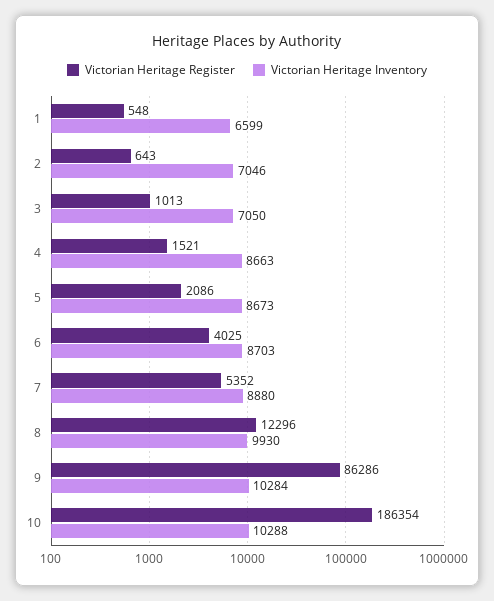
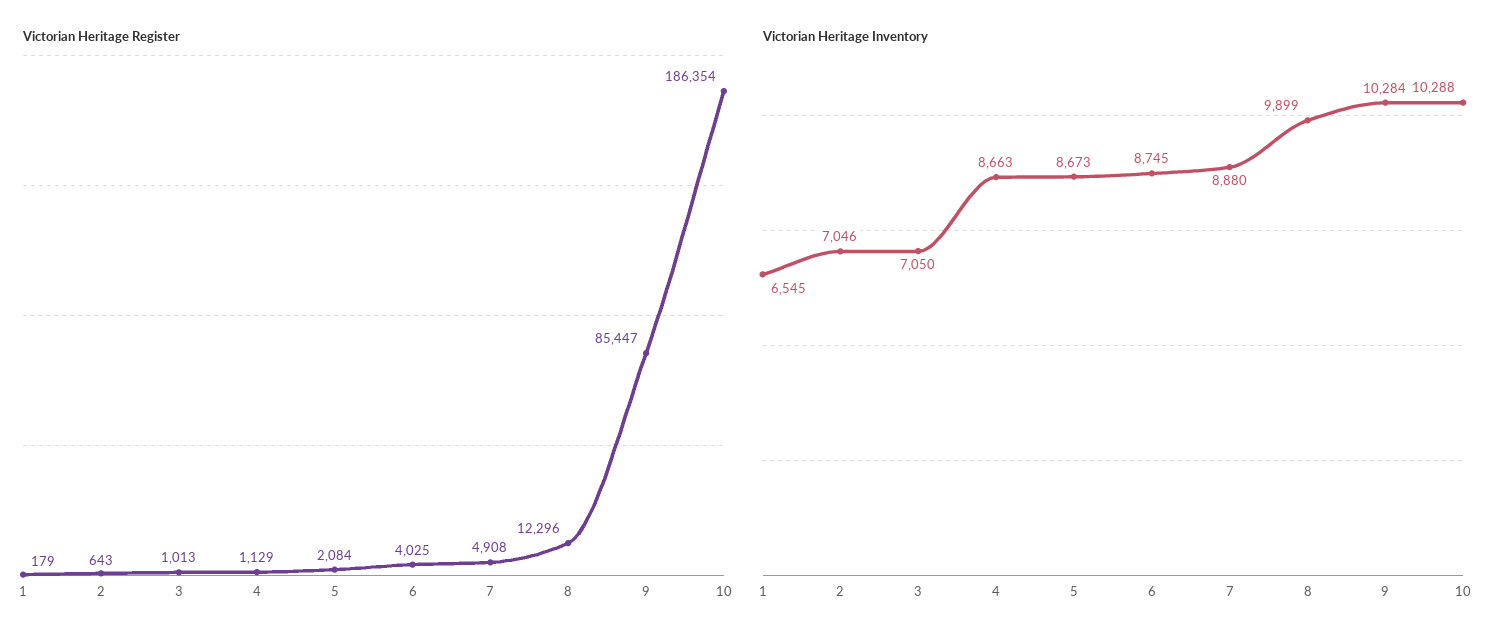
  {
    "Victorian Heritage Register": {
-     "1": 548,
+     "1": 179,
      "2": 643,
      "3": 1013,
-     "4": 1521,
+     "4": 1129,
-     "5": 2086,
+     "5": 2084,
      "6": 4025,
-     "7": 5352,
+     "7": 4908,
      "8": 12296,
-     "9": 86286,
+     "9": 85447,
      "10": 186354
    },
    "Victorian Heritage Inventory": {
-     "1": 6599,
+     "1": 6545,
      "2": 7046,
      "3": 7050,
      "4": 8663,
      "5": 8673,
-     "6": 8703,
+     "6": 8745,
      "7": 8880,
-     "8": 9930,
+     "8": 9899,
      "9": 10284,
      "10": 10288
    }
  }

